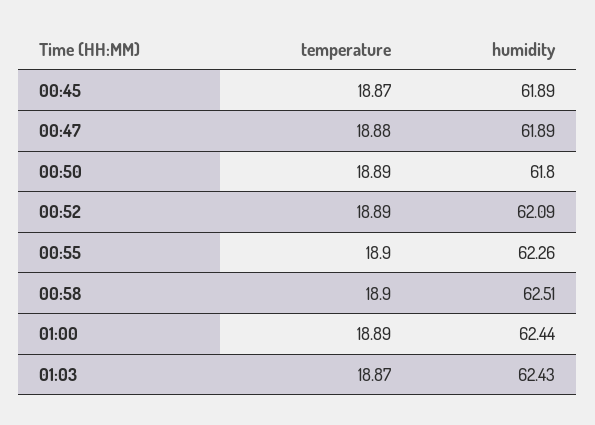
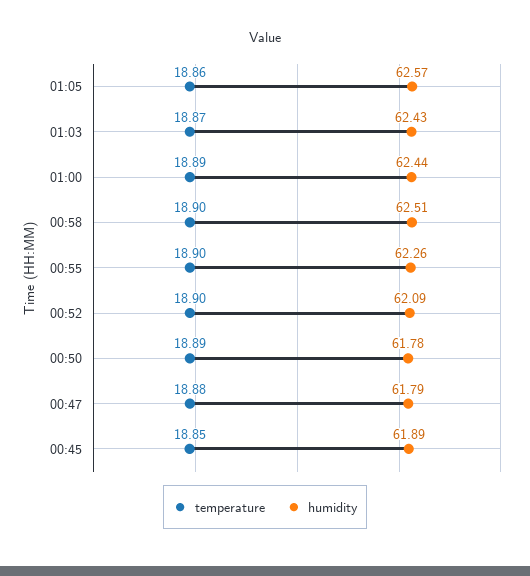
  {
    "temperature": {
-     "00:45": 18.87,
+     "00:45": 18.85,
      "00:47": 18.88,
      "00:50": 18.89,
-     "00:52": 18.89,
+     "00:52": 18.9,
      "00:55": 18.9,
      "00:58": 18.9,
      "01:00": 18.89,
-     "01:03": 18.87
+     "01:03": 18.87,
+     "01:05": 18.86
    },
    "humidity": {
      "00:45": 61.89,
-     "00:47": 61.89,
+     "00:47": 61.79,
-     "00:50": 61.8,
+     "00:50": 61.78,
      "00:52": 62.09,
      "00:55": 62.26,
      "00:58": 62.51,
      "01:00": 62.44,
-     "01:03": 62.43
+     "01:03": 62.43,
+     "01:05": 62.57
    }
  }

